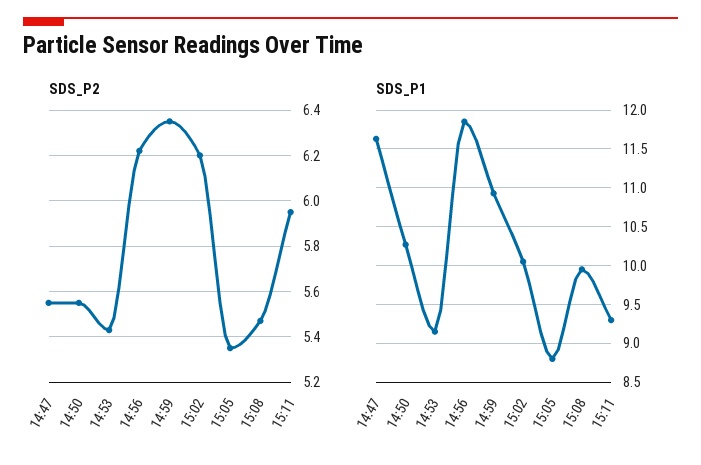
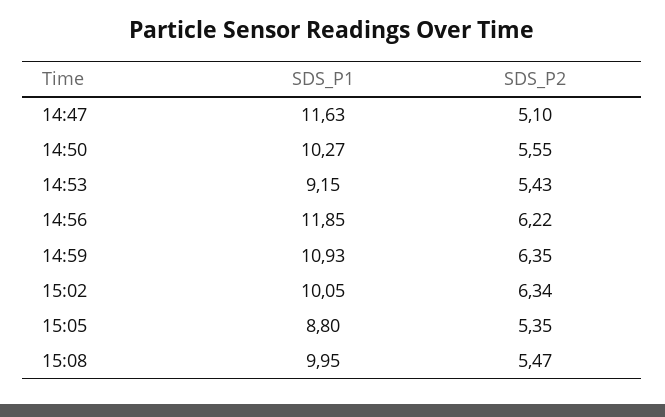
  {
    "SDS_P2": {
-     "14:47": 5.55,
+     "14:47": 5.1,
      "14:50": 5.55,
      "14:53": 5.43,
      "14:56": 6.22,
      "14:59": 6.35,
-     "15:02": 6.2,
+     "15:02": 6.34,
      "15:05": 5.35,
-     "15:08": 5.47,
+     "15:08": 5.47
-     "15:11": 5.95
    },
    "SDS_P1": {
      "14:47": 11.63,
      "14:50": 10.27,
      "14:53": 9.15,
      "14:56": 11.85,
      "14:59": 10.93,
      "15:02": 10.05,
      "15:05": 8.8,
-     "15:08": 9.95,
+     "15:08": 9.95
-     "15:11": 9.3
    }
  }

